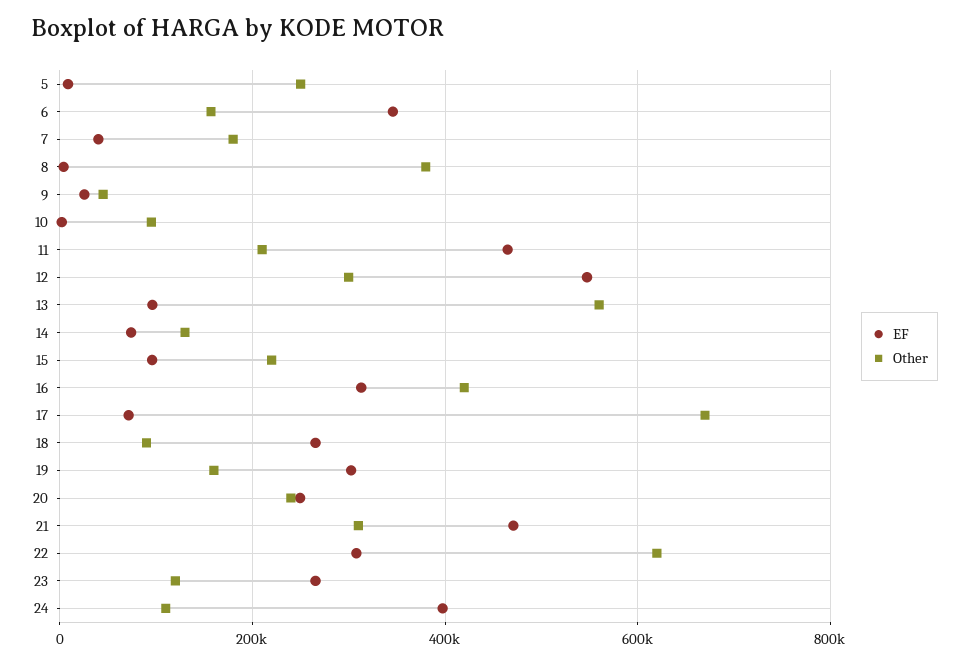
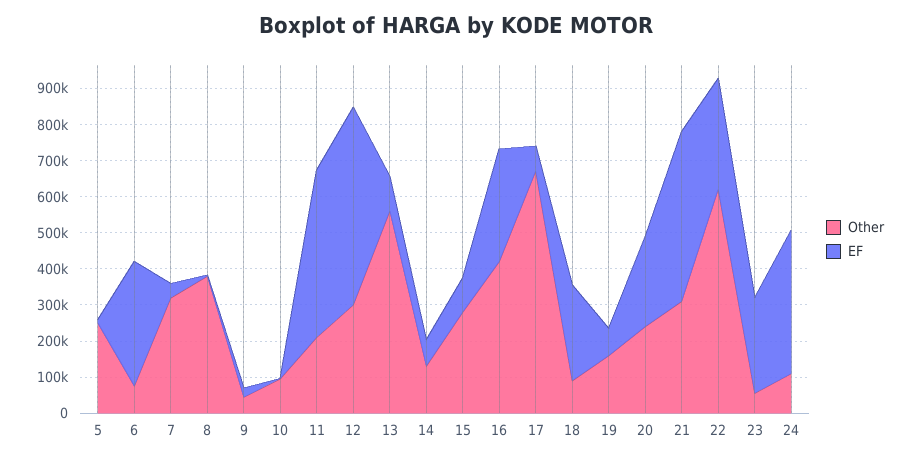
  {
    "EF": {
      "5": 0,
      "6": 340000,
      "7": 40000,
      "8": 0,
      "9": 20000,
      "10": 0,
      "11": 460000,
      "12": 540000,
      "13": 100000,
      "14": 80000,
      "15": 100000,
      "16": 320000,
      "17": 80000,
      "18": 260000,
-     "19": 300000,
+     "19": 75000,
      "20": 240000,
      "21": 480000,
      "22": 300000,
      "23": 260000,
      "24": 400000
    },
    "Other": {
      "5": 260000,
-     "6": 160000,
+     "6": 75000,
-     "7": 180000,
+     "7": 325000,
      "8": 380000,
      "9": 40000,
      "10": 100000,
      "11": 220000,
      "12": 300000,
      "13": 560000,
      "14": 140000,
-     "15": 220000,
+     "15": 275000,
      "16": 420000,
      "17": 680000,
      "18": 100000,
      "19": 160000,
      "20": 240000,
      "21": 320000,
      "22": 620000,
-     "23": 120000,
+     "23": 50000,
      "24": 120000
    }
  }

